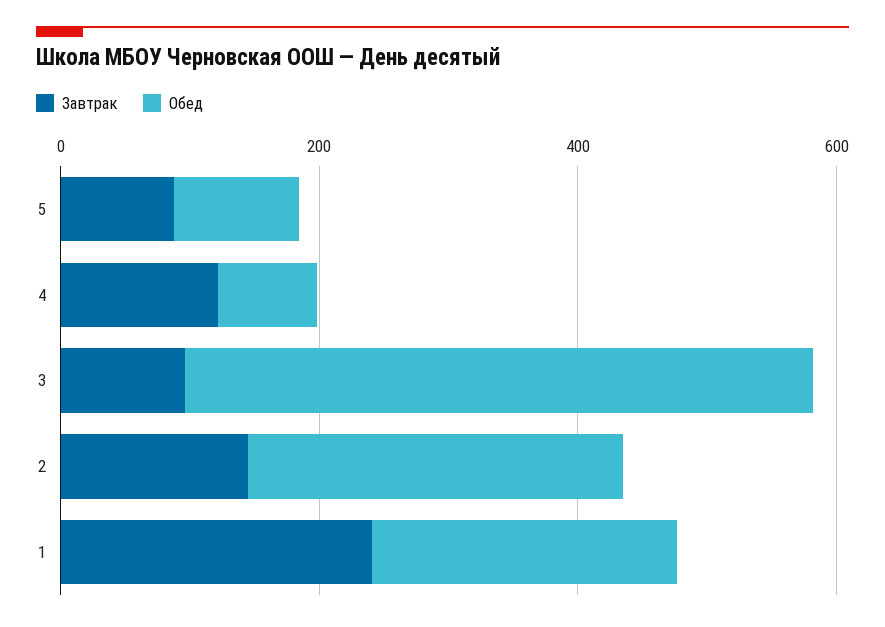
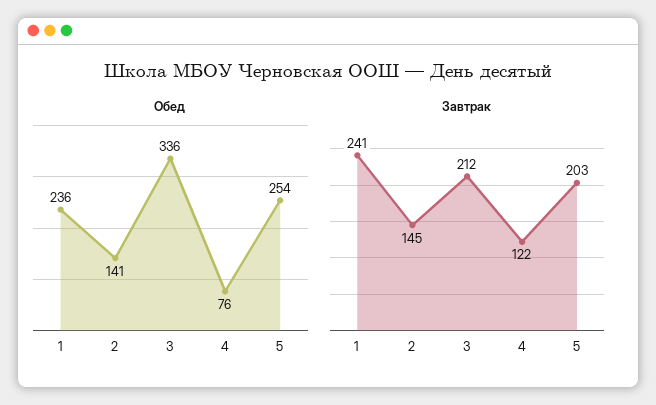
  {
    "Завтрак": {
-     "5": 100,
+     "5": 203,
      "4": 122,
-     "3": 100,
+     "3": 212,
      "2": 145,
      "1": 241
    },
    "Обед": {
-     "5": 100,
+     "5": 254,
      "4": 76,
-     "3": 500,
+     "3": 336,
-     "2": 300,
+     "2": 141,
      "1": 236
    }
  }

